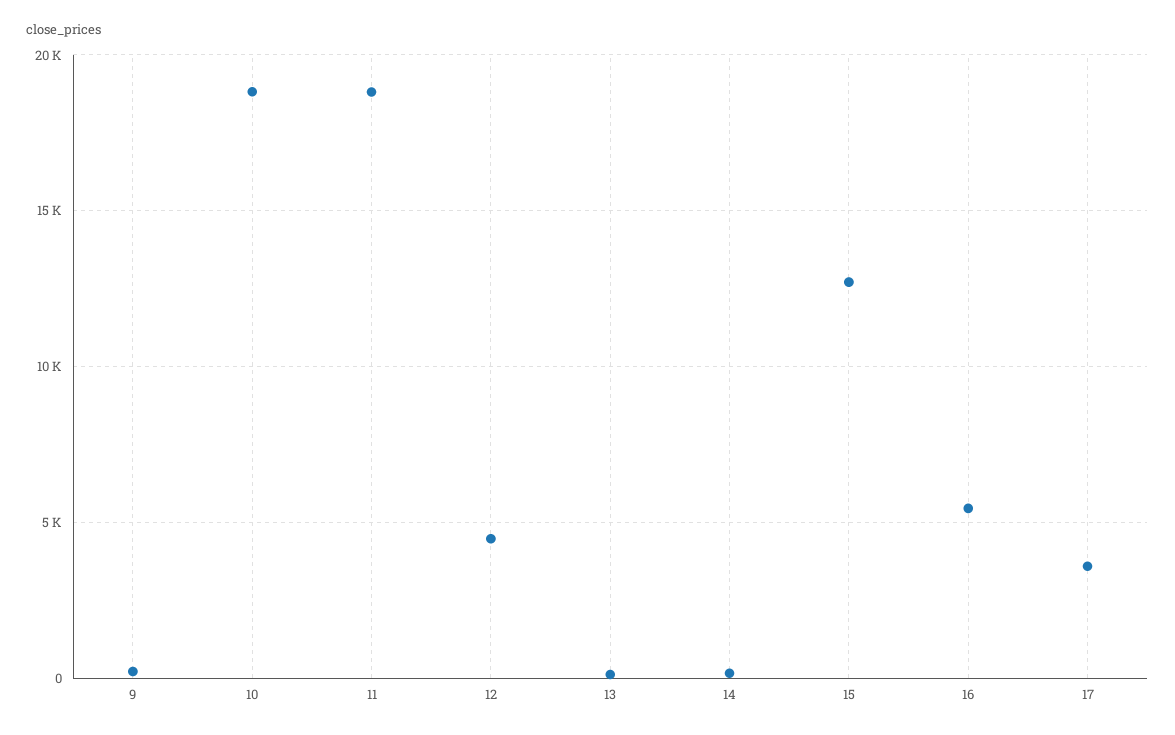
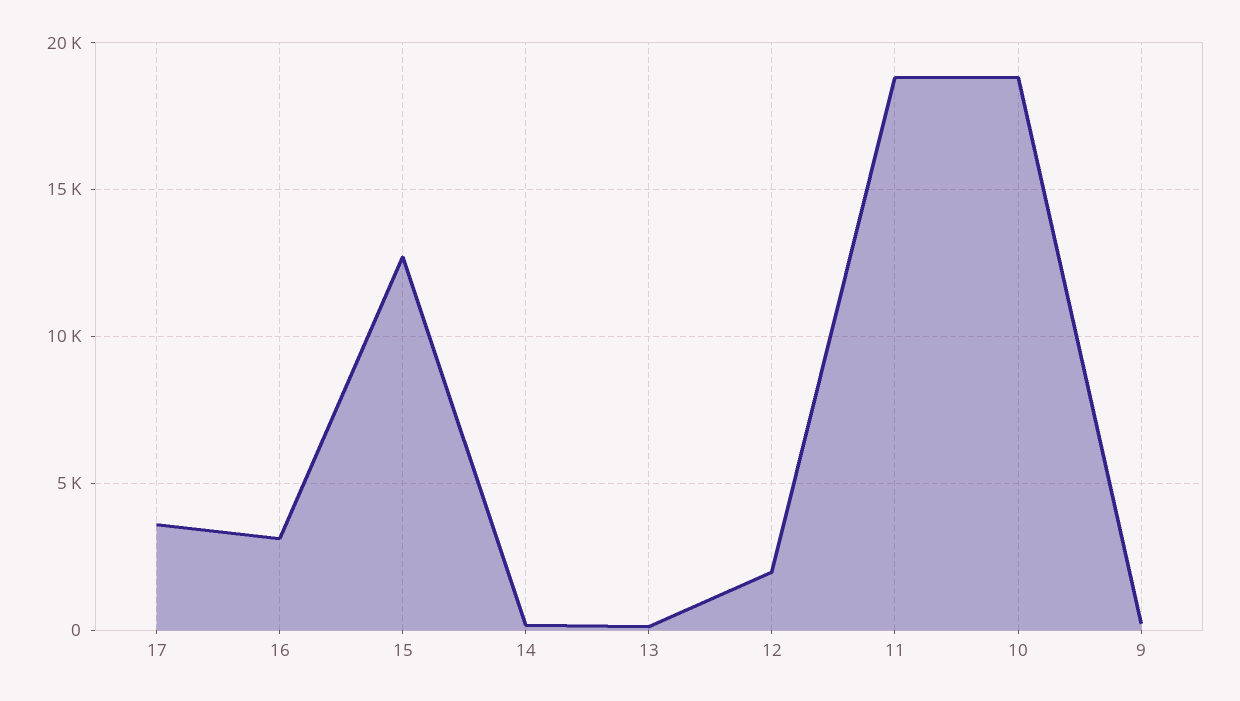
  {
    "9": 0,
    "10": 19000,
    "11": 19000,
-   "12": 4500,
+   "12": 2000,
    "13": 0,
    "14": 0,
    "15": 12500,
-   "16": 5500,
+   "16": 3000,
    "17": 3500
  }

